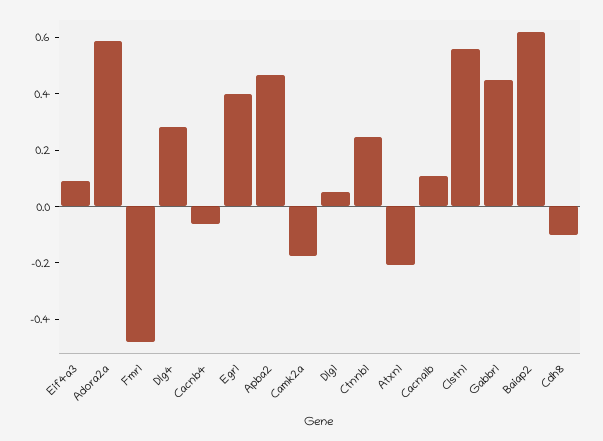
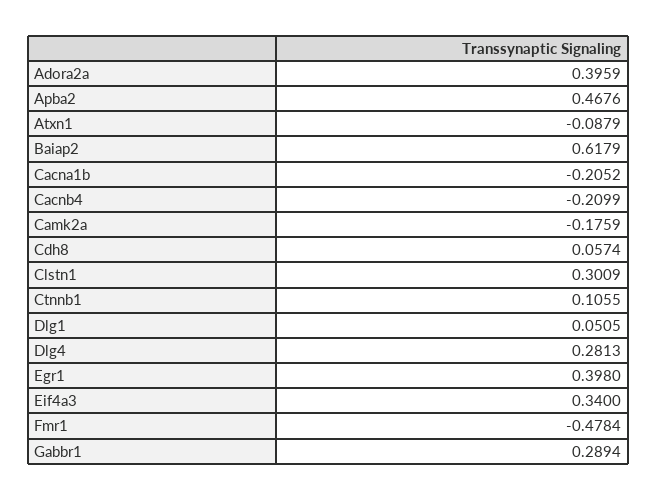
  {
-   "Eif4a3": 0.1,
+   "Eif4a3": 0.34,
-   "Adora2a": 0.6,
+   "Adora2a": 0.3959,
    "Fmr1": -0.4784,
    "Dlg4": 0.2813,
-   "Cacnb4": -0.05,
+   "Cacnb4": -0.2099,
    "Egr1": 0.398,
    "Apba2": 0.4676,
    "Camk2a": -0.1759,
    "Dlg1": 0.0505,
-   "Ctnnb1": 0.25,
+   "Ctnnb1": 0.1055,
-   "Atxn1": -0.2,
+   "Atxn1": -0.0879,
-   "Cacna1b": 0.1,
+   "Cacna1b": -0.2052,
-   "Clstn1": 0.55,
+   "Clstn1": 0.3009,
-   "Gabbr1": 0.45,
+   "Gabbr1": 0.2894,
    "Baiap2": 0.6179,
-   "Cdh8": -0.1
+   "Cdh8": 0.0574
  }

